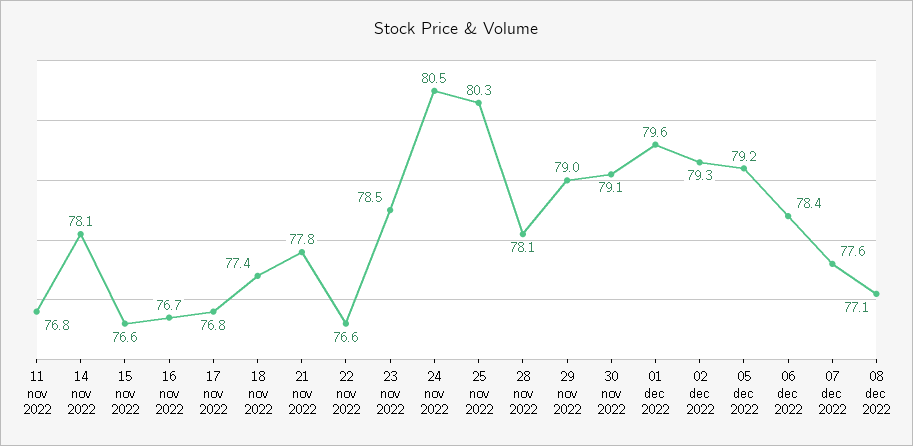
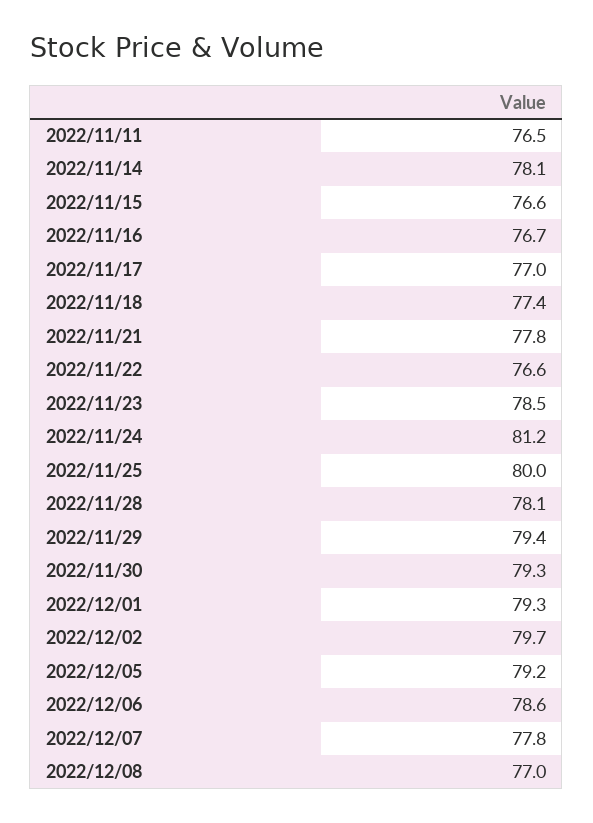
  {
-   "11 nov 2022": 76.8,
+   "11 nov 2022": 76.5,
    "14 nov 2022": 78.1,
    "15 nov 2022": 76.6,
    "16 nov 2022": 76.7,
-   "17 nov 2022": 76.8,
+   "17 nov 2022": 77,
    "18 nov 2022": 77.4,
    "21 nov 2022": 77.8,
    "22 nov 2022": 76.6,
    "23 nov 2022": 78.5,
-   "24 nov 2022": 80.5,
+   "24 nov 2022": 81.2,
-   "25 nov 2022": 80.3,
+   "25 nov 2022": 80,
    "28 nov 2022": 78.1,
-   "29 nov 2022": 79,
+   "29 nov 2022": 79.4,
-   "30 nov 2022": 79.1,
+   "30 nov 2022": 79.3,
-   "01 dec 2022": 79.6,
+   "01 dec 2022": 79.3,
-   "02 dec 2022": 79.3,
+   "02 dec 2022": 79.7,
    "05 dec 2022": 79.2,
-   "06 dec 2022": 78.4,
+   "06 dec 2022": 78.6,
-   "07 dec 2022": 77.6,
+   "07 dec 2022": 77.8,
-   "08 dec 2022": 77.1
+   "08 dec 2022": 77
  }

